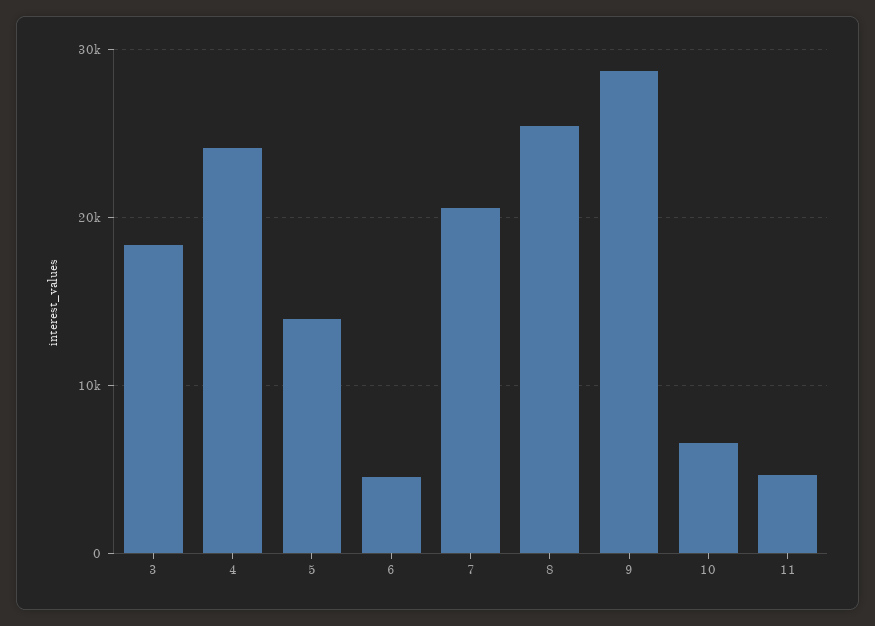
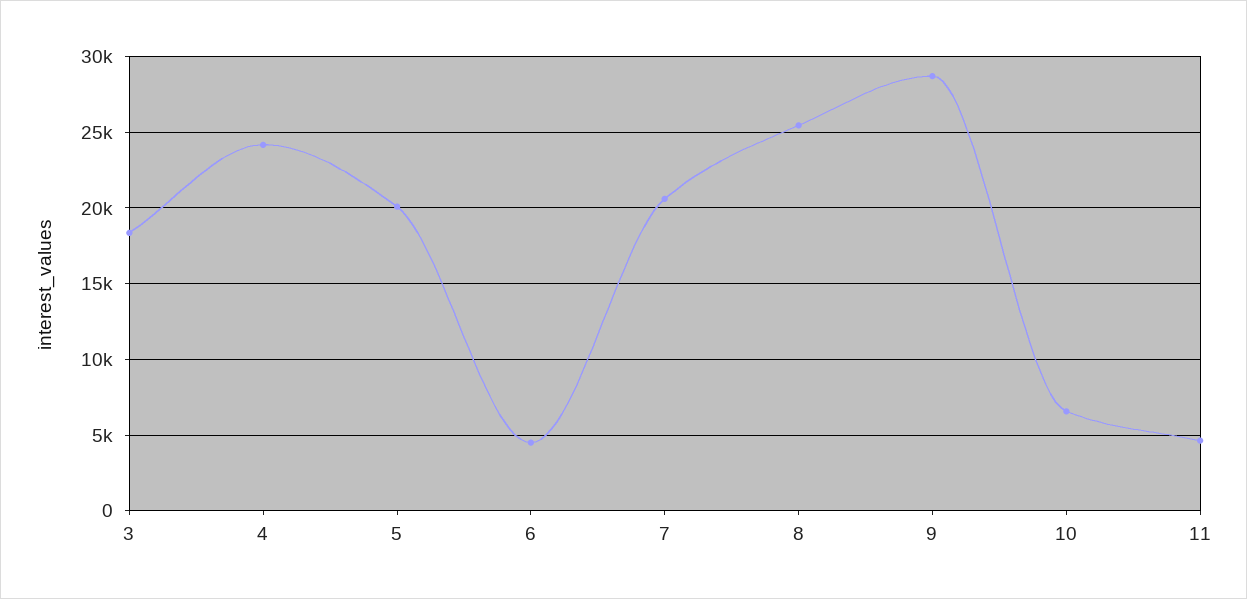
  {
    "3": 18500,
    "4": 24000,
-   "5": 14000,
+   "5": 20000,
    "6": 4500,
    "7": 20500,
    "8": 25500,
    "9": 28500,
    "10": 6500,
    "11": 4500
  }

